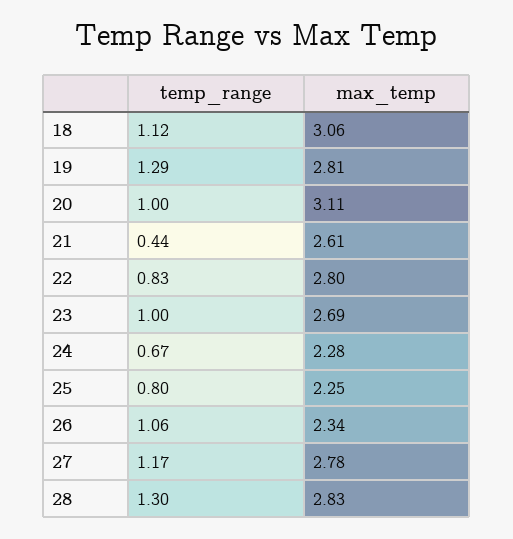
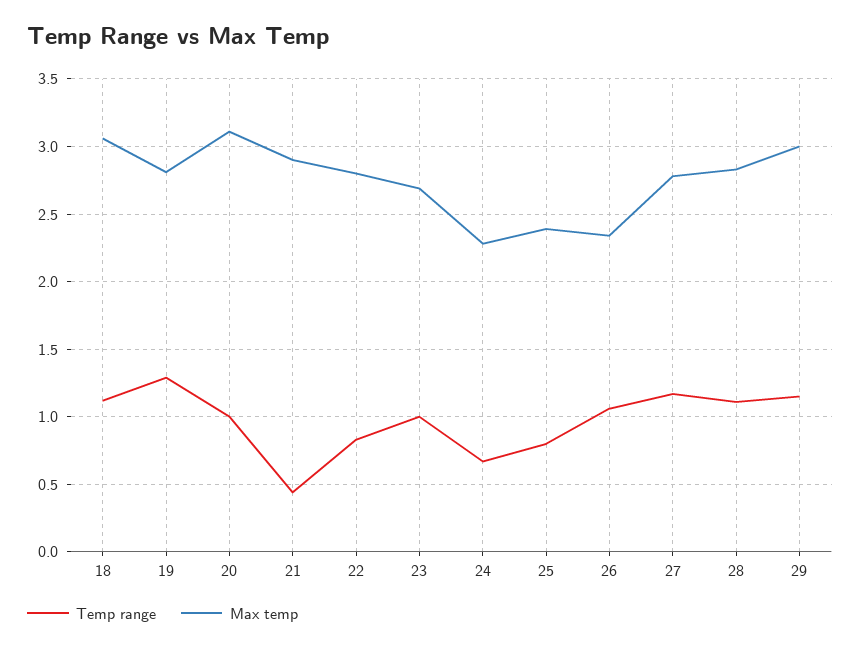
  {
    "temp_range": {
      "18": 1.12,
      "19": 1.29,
      "20": 1,
      "21": 0.44,
      "22": 0.83,
      "23": 1,
      "24": 0.67,
      "25": 0.8,
      "26": 1.06,
      "27": 1.17,
-     "28": 1.3
+     "28": 1.1,
+     "29": 1.15
    },
    "max_temp": {
      "18": 3.06,
      "19": 2.81,
      "20": 3.11,
-     "21": 2.61,
+     "21": 2.9,
      "22": 2.8,
      "23": 2.69,
      "24": 2.28,
-     "25": 2.25,
+     "25": 2.4,
      "26": 2.34,
      "27": 2.78,
-     "28": 2.83
+     "28": 2.83,
+     "29": 3
    }
  }

